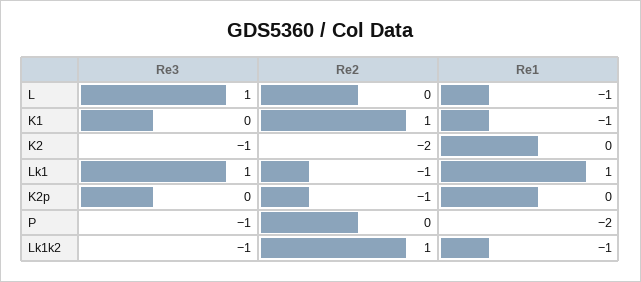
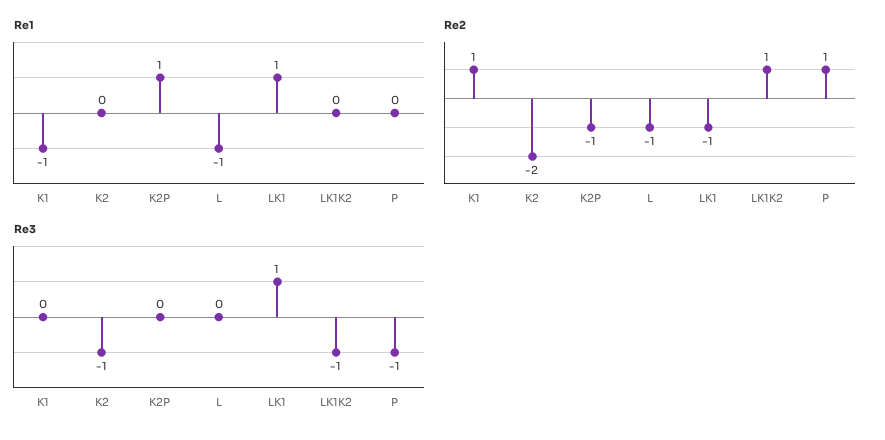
  {
    "Re3": {
-     "L": 1,
+     "L": 0,
      "K1": 0,
      "K2": -1,
      "Lk1": 1,
      "K2p": 0,
      "P": -1,
      "Lk1k2": -1
    },
    "Re2": {
-     "L": 0,
+     "L": -1,
      "K1": 1,
      "K2": -2,
      "Lk1": -1,
      "K2p": -1,
-     "P": 0,
+     "P": 1,
      "Lk1k2": 1
    },
    "Re1": {
      "L": -1,
      "K1": -1,
      "K2": 0,
      "Lk1": 1,
-     "K2p": 0,
+     "K2p": 1,
-     "P": -2,
+     "P": 0,
-     "Lk1k2": -1
+     "Lk1k2": 0
    }
  }

